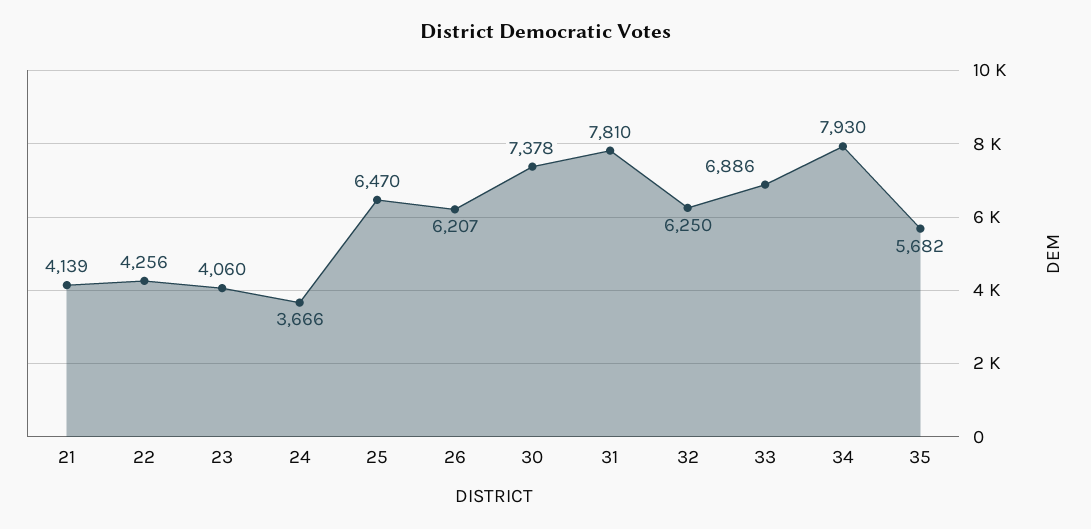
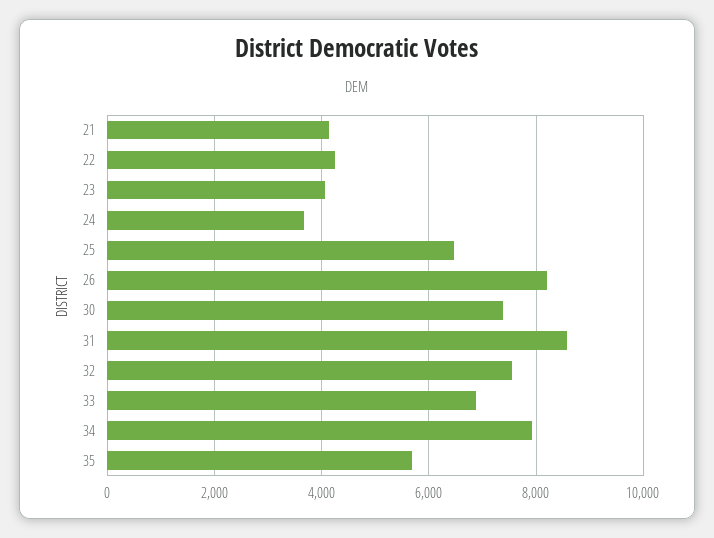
  {
    "21": 4139,
    "22": 4256,
    "23": 4060,
    "24": 3666,
    "25": 6470,
-   "26": 6207,
+   "26": 8200,
    "30": 7378,
-   "31": 7810,
+   "31": 8600,
-   "32": 6250,
+   "32": 7600,
    "33": 6886,
    "34": 7930,
    "35": 5682
  }

